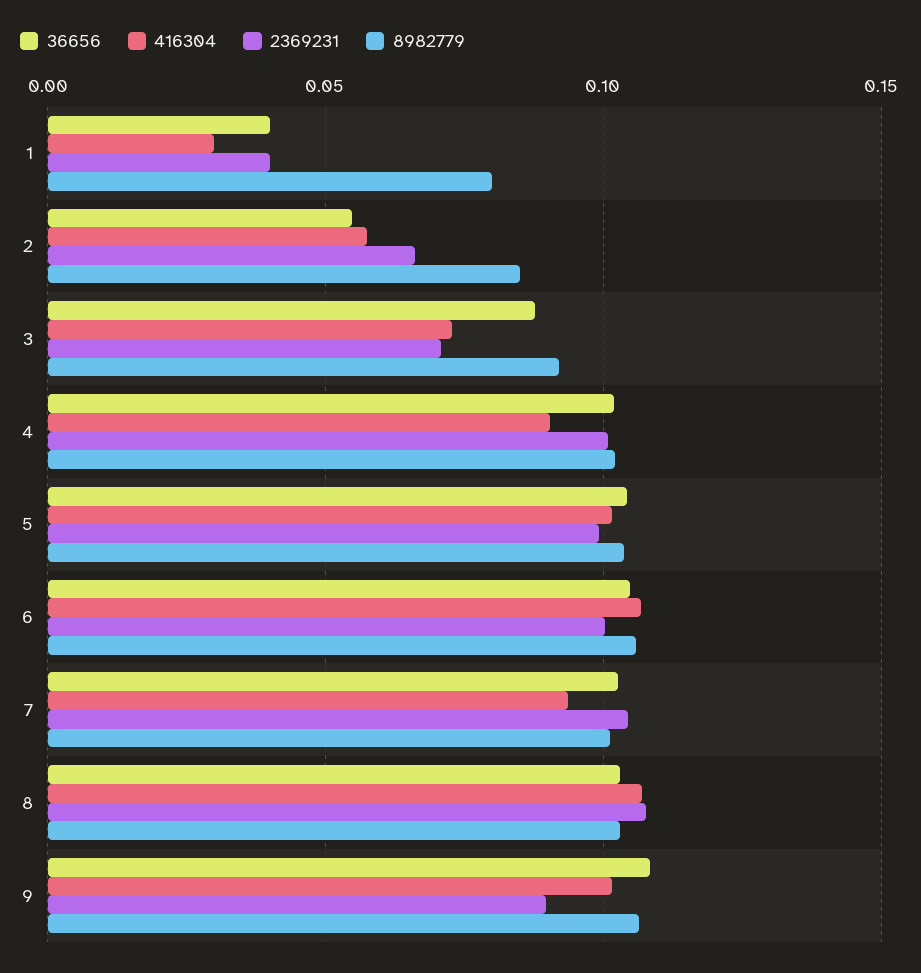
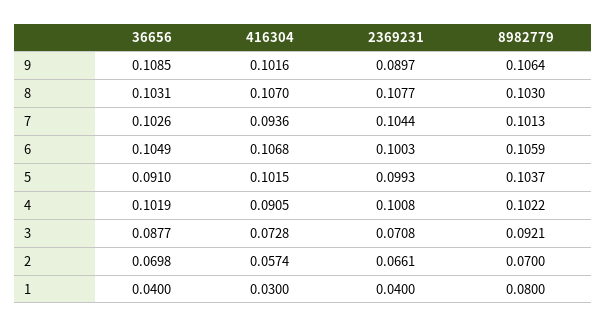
  {
    "36656": {
      "1": 0.04,
-     "2": 0.055,
+     "2": 0.0698,
      "3": 0.0877,
      "4": 0.1019,
-     "5": 0.105,
+     "5": 0.091,
      "6": 0.1049,
      "7": 0.1026,
      "8": 0.1031,
      "9": 0.1085
    },
    "416304": {
      "1": 0.03,
      "2": 0.0574,
      "3": 0.0728,
      "4": 0.0905,
      "5": 0.1015,
      "6": 0.1068,
      "7": 0.0936,
      "8": 0.107,
      "9": 0.1016
    },
    "2369231": {
      "1": 0.04,
      "2": 0.0661,
      "3": 0.0708,
      "4": 0.1008,
      "5": 0.0993,
      "6": 0.1003,
      "7": 0.1044,
      "8": 0.1077,
      "9": 0.0897
    },
    "8982779": {
      "1": 0.08,
-     "2": 0.085,
+     "2": 0.07,
      "3": 0.0921,
      "4": 0.1022,
      "5": 0.1037,
      "6": 0.1059,
      "7": 0.1013,
      "8": 0.103,
      "9": 0.1064
    }
  }

